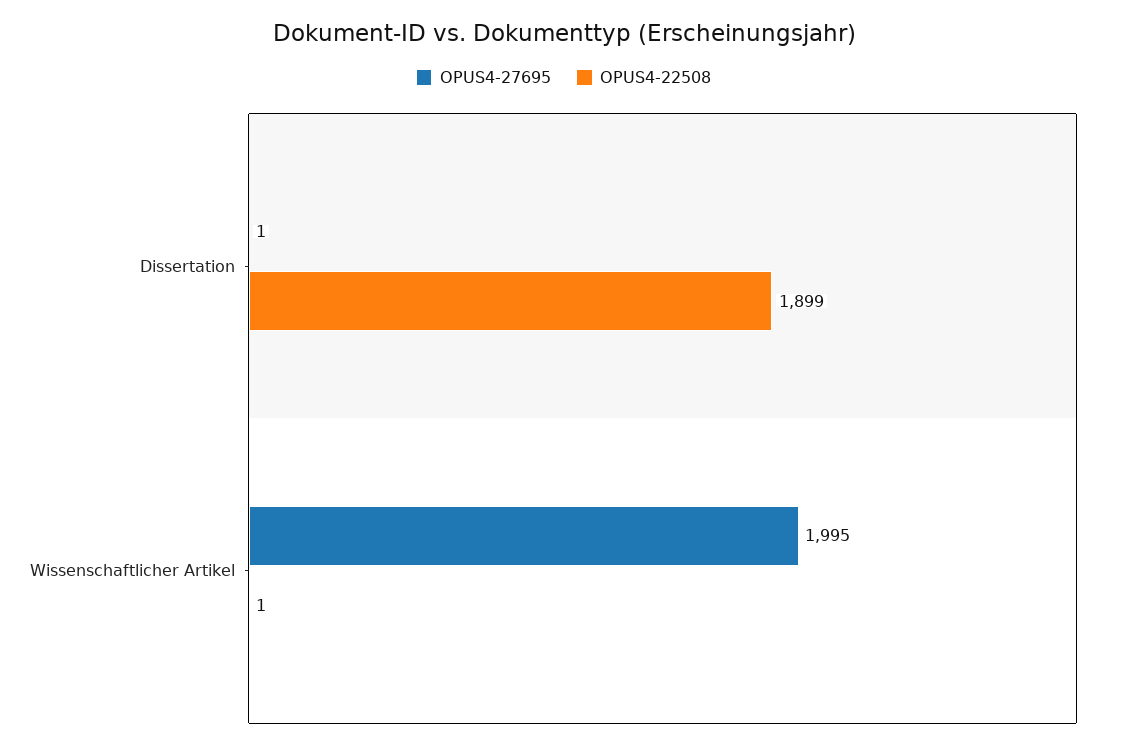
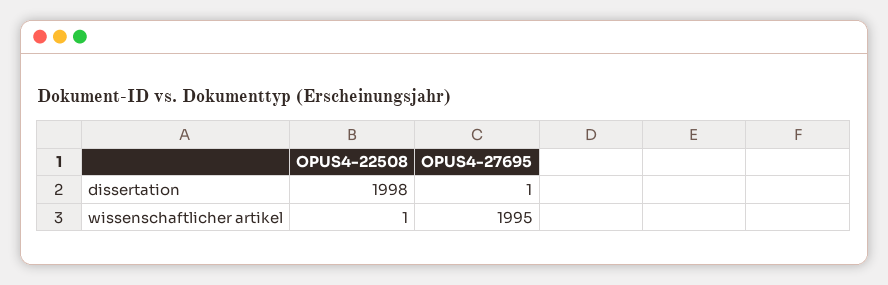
  {
    "OPUS4-27695": {
      "Dissertation": 1,
      "Wissenschaftlicher Artikel": 1995
    },
    "OPUS4-22508": {
-     "Dissertation": 1899,
+     "Dissertation": 1998,
      "Wissenschaftlicher Artikel": 1
    }
  }

